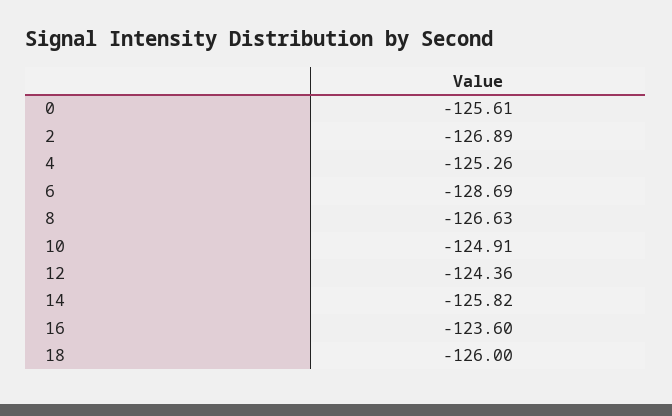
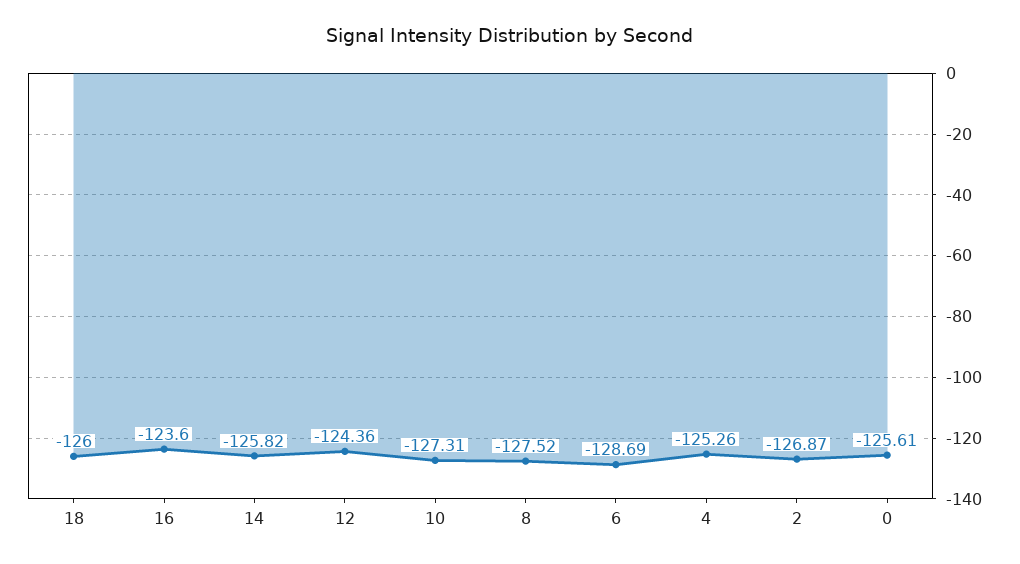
  {
    "0": -125.61,
-   "2": -126.89,
+   "2": -126.87,
    "4": -125.26,
    "6": -128.69,
-   "8": -126.63,
+   "8": -127.52,
-   "10": -124.91,
+   "10": -127.31,
    "12": -124.36,
    "14": -125.82,
    "16": -123.6,
    "18": -126
  }

